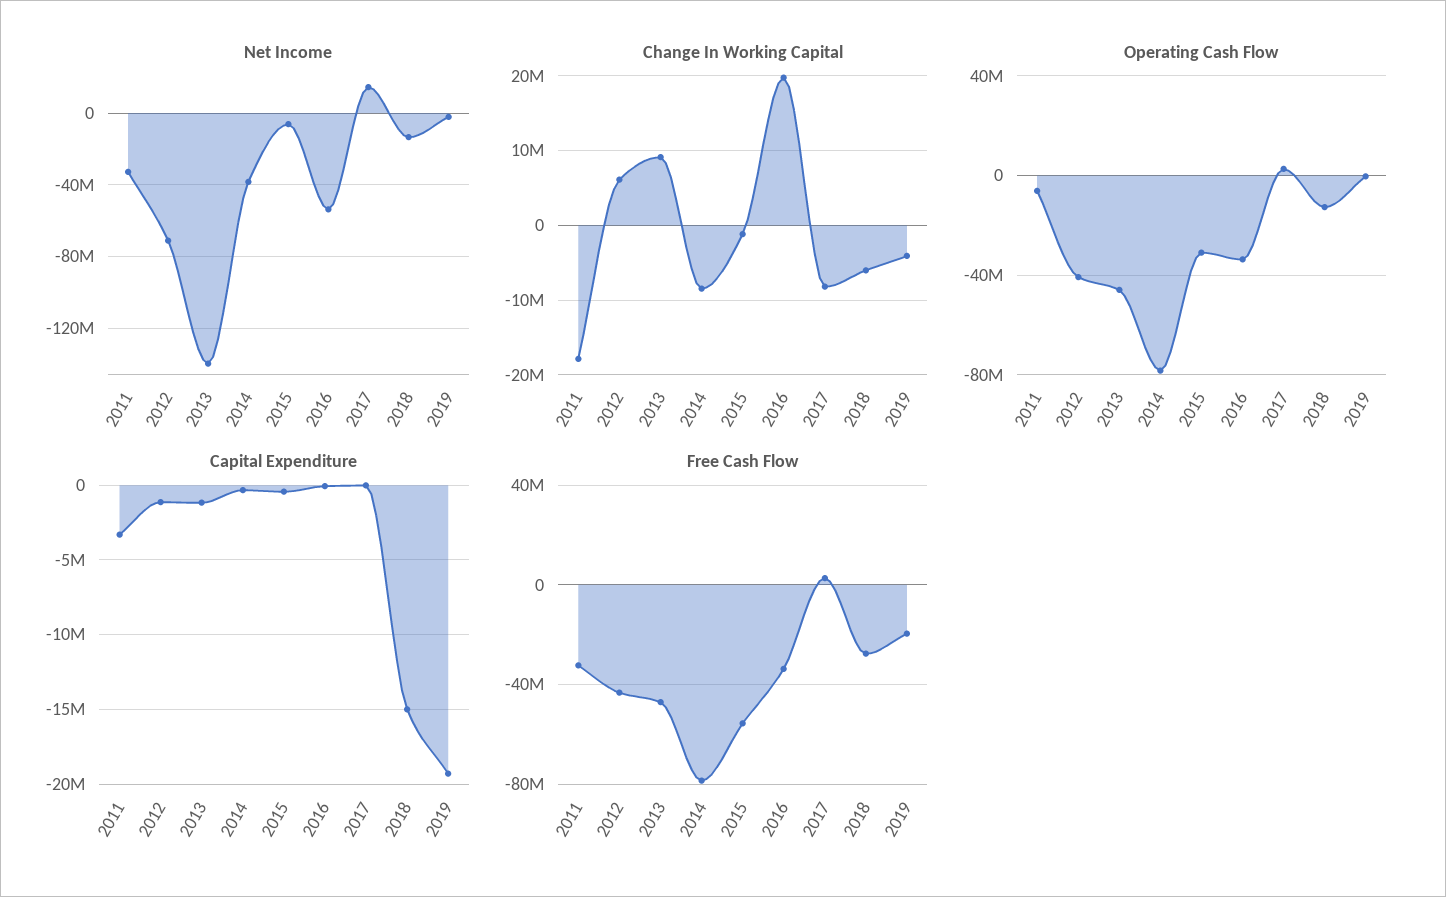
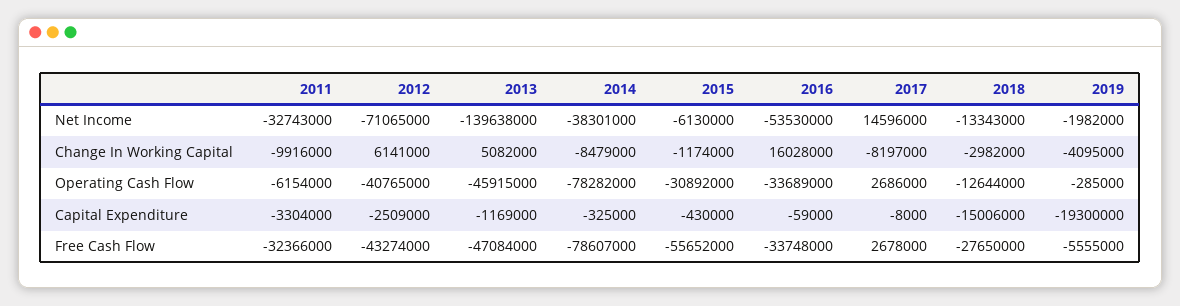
  {
    "Net Income": {
      "2011": -32743000,
      "2012": -71065000,
      "2013": -139638000,
      "2014": -38301000,
      "2015": -6130000,
      "2016": -53530000,
      "2017": 14596000,
      "2018": -13343000,
      "2019": -1982000
    },
    "Change In Working Capital": {
-     "2011": -18000000,
+     "2011": -9916000,
      "2012": 6141000,
-     "2013": 9000000,
+     "2013": 5082000,
      "2014": -8479000,
      "2015": -1174000,
-     "2016": 20000000,
+     "2016": 16028000,
      "2017": -8197000,
-     "2018": -6000000,
+     "2018": -2982000,
      "2019": -4095000
    },
    "Operating Cash Flow": {
      "2011": -6154000,
      "2012": -40765000,
      "2013": -45915000,
      "2014": -78282000,
      "2015": -30892000,
      "2016": -33689000,
      "2017": 2686000,
      "2018": -12644000,
      "2019": -285000
    },
    "Capital Expenditure": {
      "2011": -3304000,
-     "2012": -1000000,
+     "2012": -2509000,
      "2013": -1169000,
      "2014": -325000,
      "2015": -430000,
      "2016": -59000,
      "2017": -8000,
      "2018": -15006000,
      "2019": -19300000
    },
    "Free Cash Flow": {
      "2011": -32366000,
      "2012": -43274000,
      "2013": -47084000,
      "2014": -78607000,
      "2015": -55652000,
      "2016": -33748000,
      "2017": 2678000,
      "2018": -27650000,
-     "2019": -20000000
+     "2019": -5555000
    }
  }

